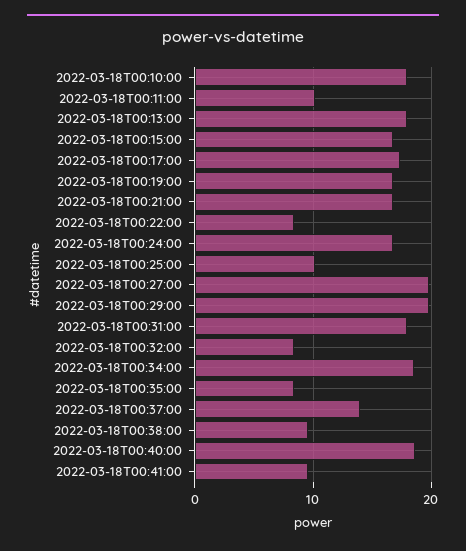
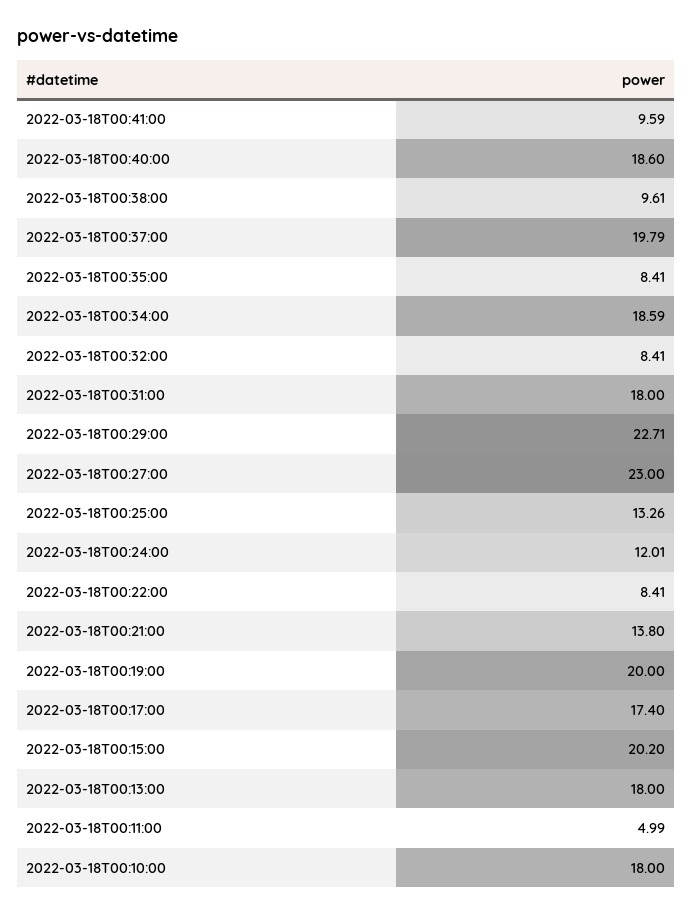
  {
    "2022-03-18T00:10:00": 18,
-   "2022-03-18T00:11:00": 10,
+   "2022-03-18T00:11:00": 4.99,
    "2022-03-18T00:13:00": 18,
-   "2022-03-18T00:15:00": 17,
+   "2022-03-18T00:15:00": 20.2,
    "2022-03-18T00:17:00": 17.4,
-   "2022-03-18T00:19:00": 17,
+   "2022-03-18T00:19:00": 20,
-   "2022-03-18T00:21:00": 17,
+   "2022-03-18T00:21:00": 13.8,
    "2022-03-18T00:22:00": 8.41,
-   "2022-03-18T00:24:00": 17,
+   "2022-03-18T00:24:00": 12.01,
-   "2022-03-18T00:25:00": 10,
+   "2022-03-18T00:25:00": 13.26,
-   "2022-03-18T00:27:00": 20,
+   "2022-03-18T00:27:00": 23,
-   "2022-03-18T00:29:00": 20,
+   "2022-03-18T00:29:00": 22.71,
    "2022-03-18T00:31:00": 18,
    "2022-03-18T00:32:00": 8.41,
    "2022-03-18T00:34:00": 18.59,
    "2022-03-18T00:35:00": 8.41,
-   "2022-03-18T00:37:00": 14,
+   "2022-03-18T00:37:00": 19.79,
    "2022-03-18T00:38:00": 9.61,
    "2022-03-18T00:40:00": 18.6,
    "2022-03-18T00:41:00": 9.59
  }

